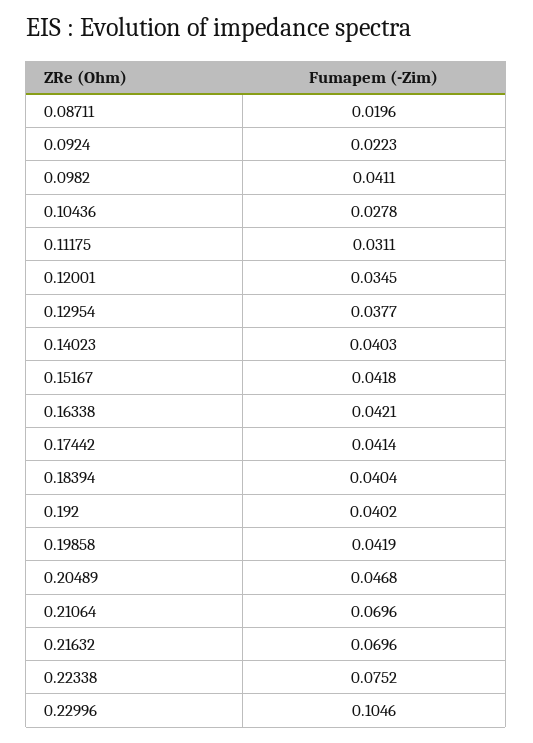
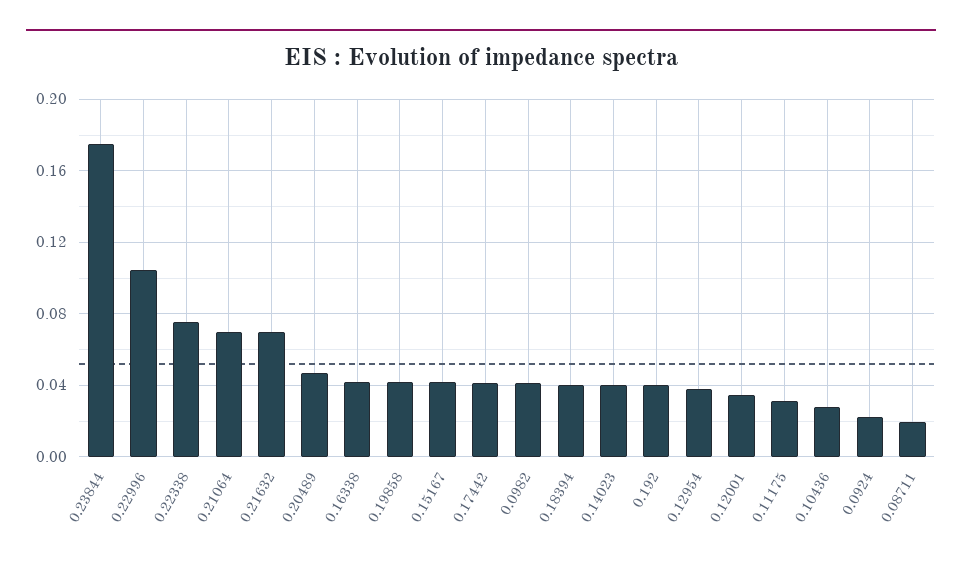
  {
    "0.08711": 0.0196,
    "0.0924": 0.0223,
    "0.0982": 0.0411,
    "0.10436": 0.0278,
    "0.11175": 0.0311,
    "0.12001": 0.0345,
    "0.12954": 0.0377,
    "0.14023": 0.0403,
    "0.15167": 0.0418,
    "0.16338": 0.0421,
    "0.17442": 0.0414,
    "0.18394": 0.0404,
    "0.192": 0.0402,
    "0.19858": 0.0419,
    "0.20489": 0.0468,
    "0.21064": 0.0696,
    "0.21632": 0.0696,
    "0.22338": 0.0752,
-   "0.22996": 0.1046
+   "0.22996": 0.1046,
+   "0.23844": 0.175
  }

